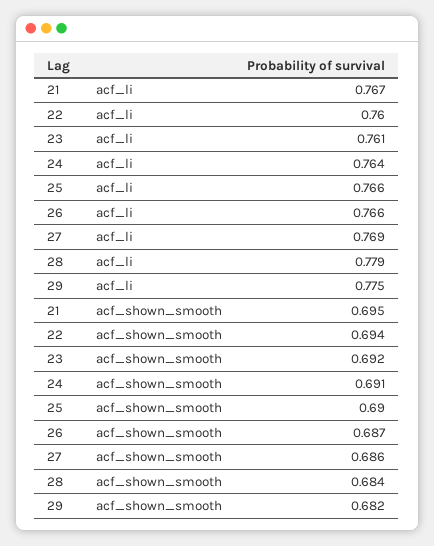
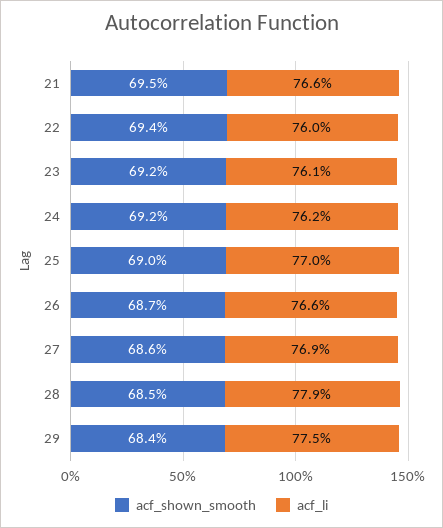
  {
    "acf_li": {
-     "21": 0.767,
+     "21": 0.766,
      "22": 0.76,
      "23": 0.761,
-     "24": 0.764,
+     "24": 0.762,
-     "25": 0.766,
+     "25": 0.77,
      "26": 0.766,
      "27": 0.769,
      "28": 0.779,
      "29": 0.775
    },
    "acf_shown_smooth": {
      "21": 0.695,
      "22": 0.694,
      "23": 0.692,
-     "24": 0.691,
+     "24": 0.692,
      "25": 0.69,
      "26": 0.687,
      "27": 0.686,
-     "28": 0.684,
+     "28": 0.685,
-     "29": 0.682
+     "29": 0.684
    }
  }

